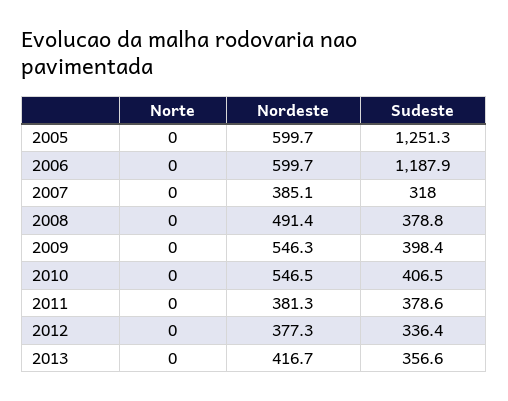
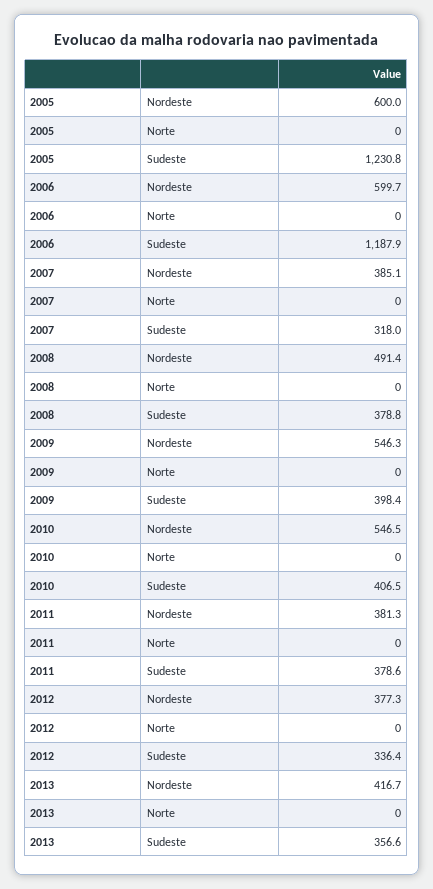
  {
    "Norte": {
      "2005": 0,
      "2006": 0,
      "2007": 0,
      "2008": 0,
      "2009": 0,
      "2010": 0,
      "2011": 0,
      "2012": 0,
      "2013": 0
    },
    "Nordeste": {
-     "2005": 599.7,
+     "2005": 600,
      "2006": 599.7,
      "2007": 385.1,
      "2008": 491.4,
      "2009": 546.3,
      "2010": 546.5,
      "2011": 381.3,
      "2012": 377.3,
      "2013": 416.7
    },
    "Sudeste": {
-     "2005": 1251.3,
+     "2005": 1230.8,
      "2006": 1187.9,
      "2007": 318,
      "2008": 378.8,
      "2009": 398.4,
      "2010": 406.5,
      "2011": 378.6,
      "2012": 336.4,
      "2013": 356.6
    }
  }

